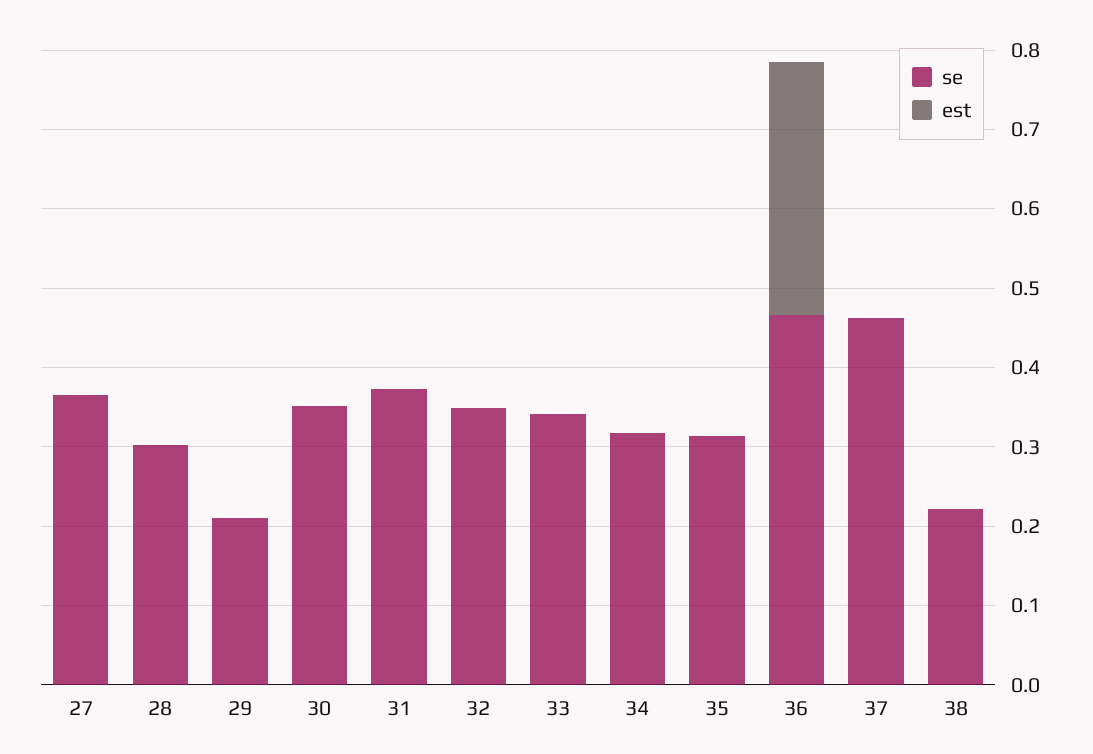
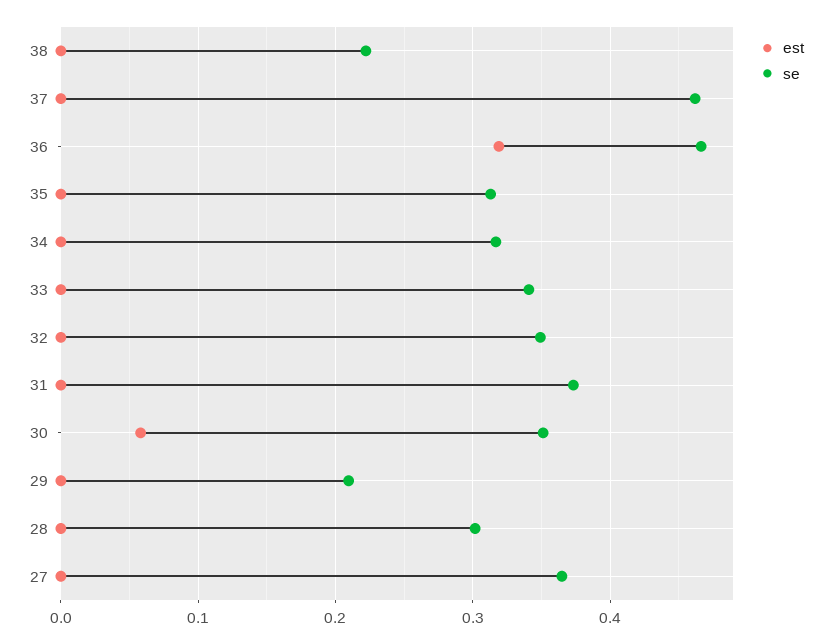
  {
    "se": {
      "27": 0.36,
      "28": 0.3,
      "29": 0.21,
      "30": 0.35,
      "31": 0.37,
      "32": 0.35,
      "33": 0.34,
      "34": 0.32,
      "35": 0.31,
      "36": 0.47,
      "37": 0.46,
      "38": 0.22
    },
    "est": {
      "27": 0,
      "28": 0,
      "29": 0,
-     "30": 0,
+     "30": 0.06,
      "31": 0,
      "32": 0,
      "33": 0,
      "34": 0,
      "35": 0,
      "36": 0.32,
      "37": 0,
      "38": 0
    }
  }

